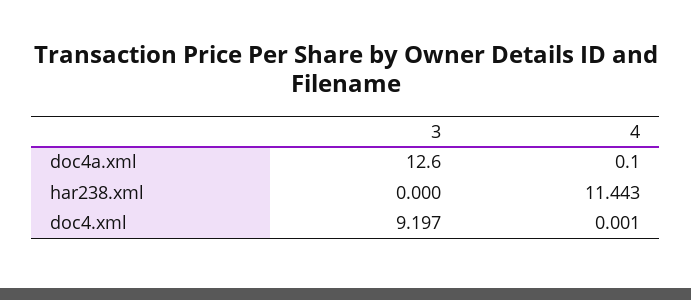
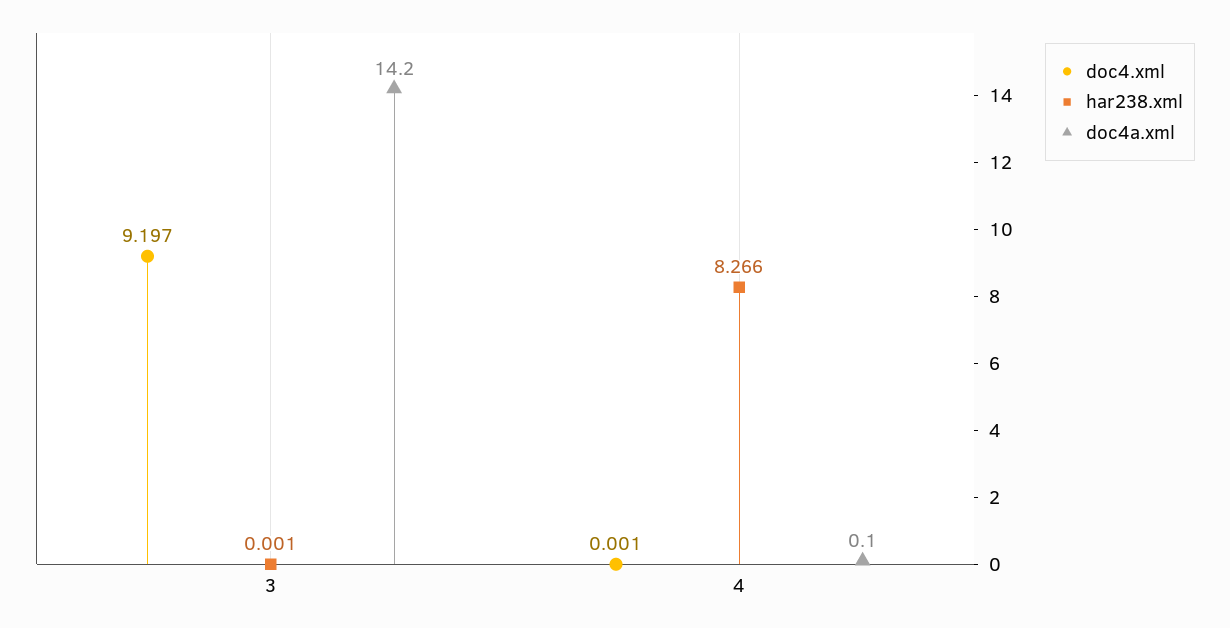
  {
    "doc4a.xml": {
-     "3": 12.6,
+     "3": 14.2,
      "4": 0.1
    },
    "har238.xml": {
-     "3": 0,
+     "3": 0.001,
-     "4": 11.443
+     "4": 8.266
    },
    "doc4.xml": {
      "3": 9.197,
      "4": 0.001
    }
  }

